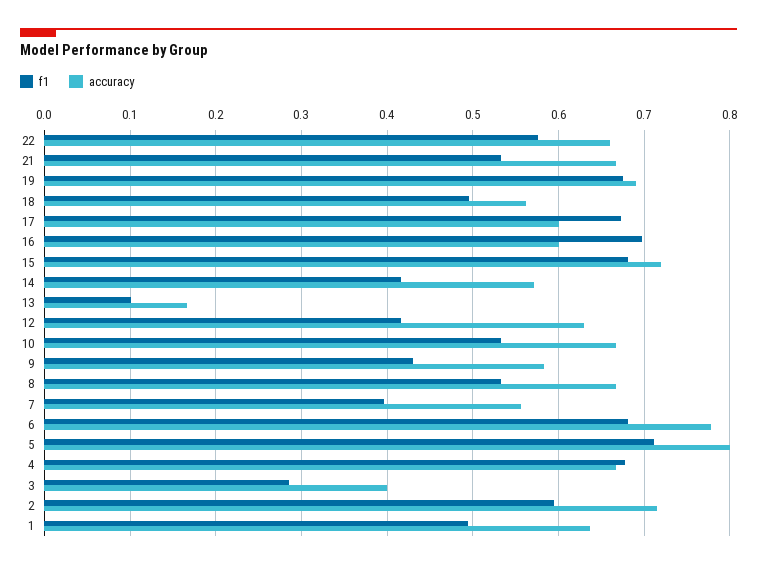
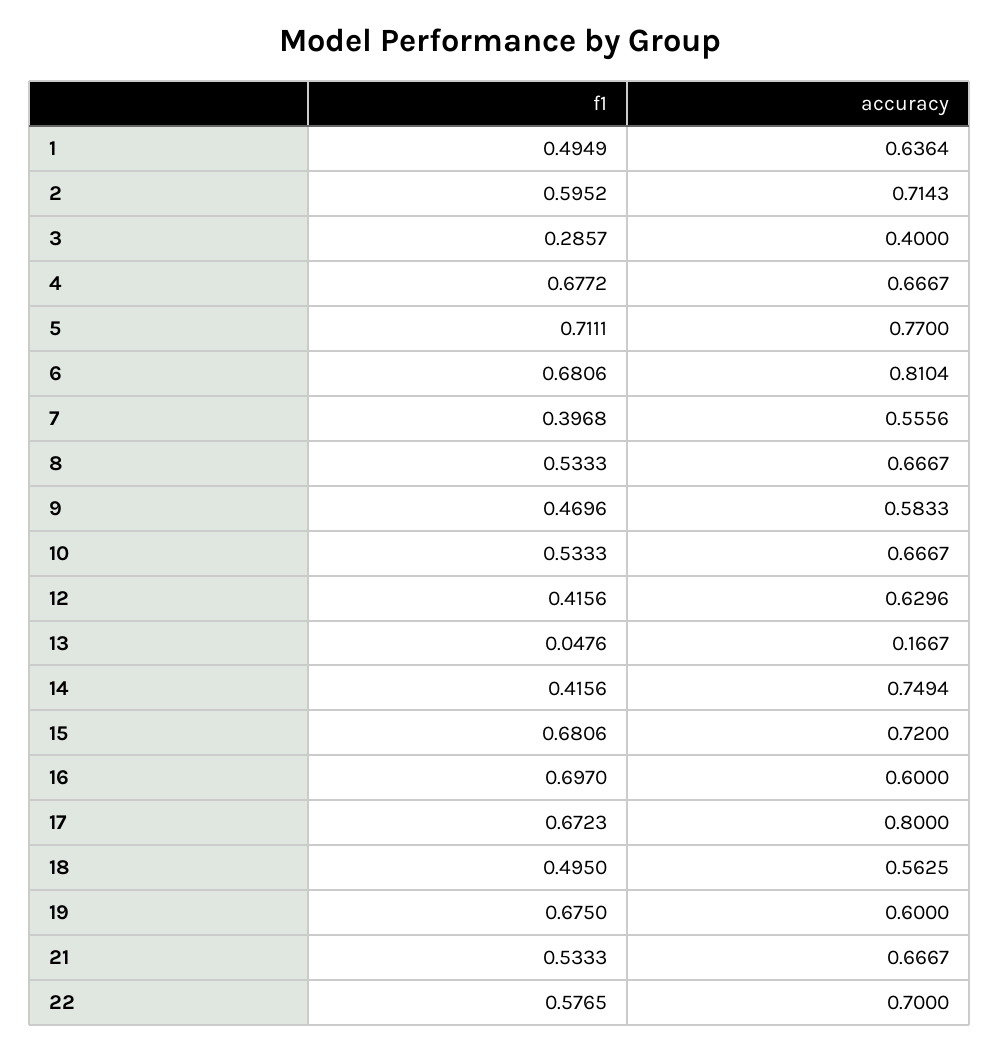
  {
    "f1": {
      "22": 0.5765,
      "21": 0.5333,
      "19": 0.675,
      "18": 0.495,
      "17": 0.6723,
      "16": 0.697,
      "15": 0.6806,
      "14": 0.4156,
-     "13": 0.1,
+     "13": 0.0476,
      "12": 0.4156,
      "10": 0.5333,
-     "9": 0.43,
+     "9": 0.4696,
      "8": 0.5333,
      "7": 0.3968,
      "6": 0.6806,
      "5": 0.7111,
      "4": 0.6772,
      "3": 0.2857,
      "2": 0.5952,
      "1": 0.4949
    },
    "accuracy": {
-     "22": 0.66,
+     "22": 0.7,
      "21": 0.6667,
-     "19": 0.69,
+     "19": 0.6,
      "18": 0.5625,
-     "17": 0.6,
+     "17": 0.8,
      "16": 0.6,
      "15": 0.72,
-     "14": 0.57,
+     "14": 0.7494,
      "13": 0.1667,
      "12": 0.6296,
      "10": 0.6667,
      "9": 0.5833,
      "8": 0.6667,
      "7": 0.5556,
-     "6": 0.78,
+     "6": 0.8104,
-     "5": 0.8,
+     "5": 0.77,
      "4": 0.6667,
      "3": 0.4,
      "2": 0.7143,
      "1": 0.6364
    }
  }

